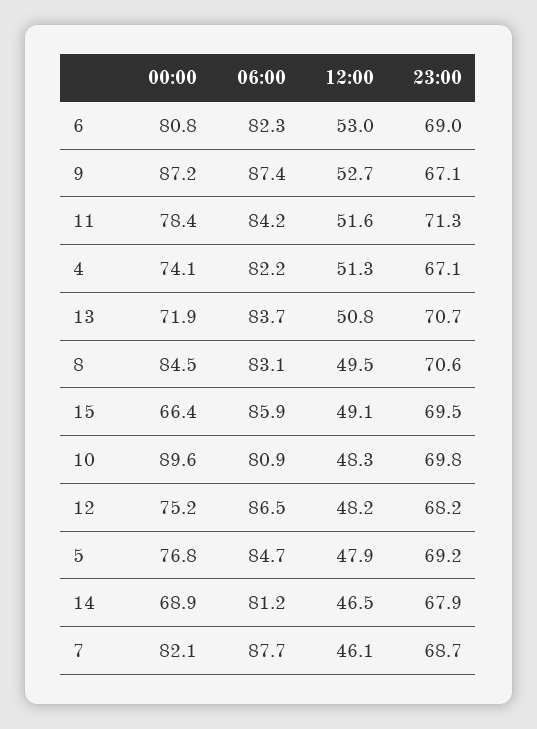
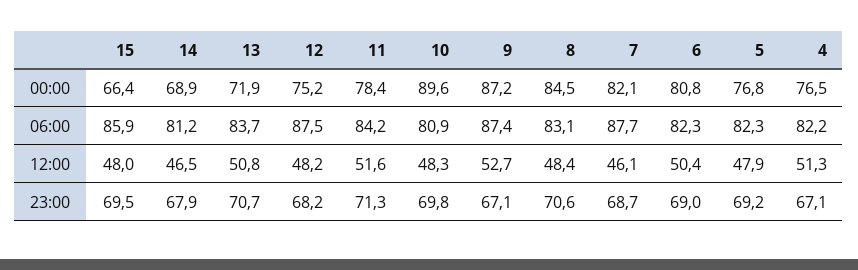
  {
    "00:00": {
      "6": 80.8,
      "9": 87.2,
      "11": 78.4,
-     "4": 74.1,
+     "4": 76.5,
      "13": 71.9,
      "8": 84.5,
      "15": 66.4,
      "10": 89.6,
      "12": 75.2,
      "5": 76.8,
      "14": 68.9,
      "7": 82.1
    },
    "06:00": {
      "6": 82.3,
      "9": 87.4,
      "11": 84.2,
      "4": 82.2,
      "13": 83.7,
      "8": 83.1,
      "15": 85.9,
      "10": 80.9,
-     "12": 86.5,
+     "12": 87.5,
-     "5": 84.7,
+     "5": 82.3,
      "14": 81.2,
      "7": 87.7
    },
    "12:00": {
-     "6": 53,
+     "6": 50.4,
      "9": 52.7,
      "11": 51.6,
      "4": 51.3,
      "13": 50.8,
-     "8": 49.5,
+     "8": 48.4,
-     "15": 49.1,
+     "15": 48,
      "10": 48.3,
      "12": 48.2,
      "5": 47.9,
      "14": 46.5,
      "7": 46.1
    },
    "23:00": {
      "6": 69,
      "9": 67.1,
      "11": 71.3,
      "4": 67.1,
      "13": 70.7,
      "8": 70.6,
      "15": 69.5,
      "10": 69.8,
      "12": 68.2,
      "5": 69.2,
      "14": 67.9,
      "7": 68.7
    }
  }

